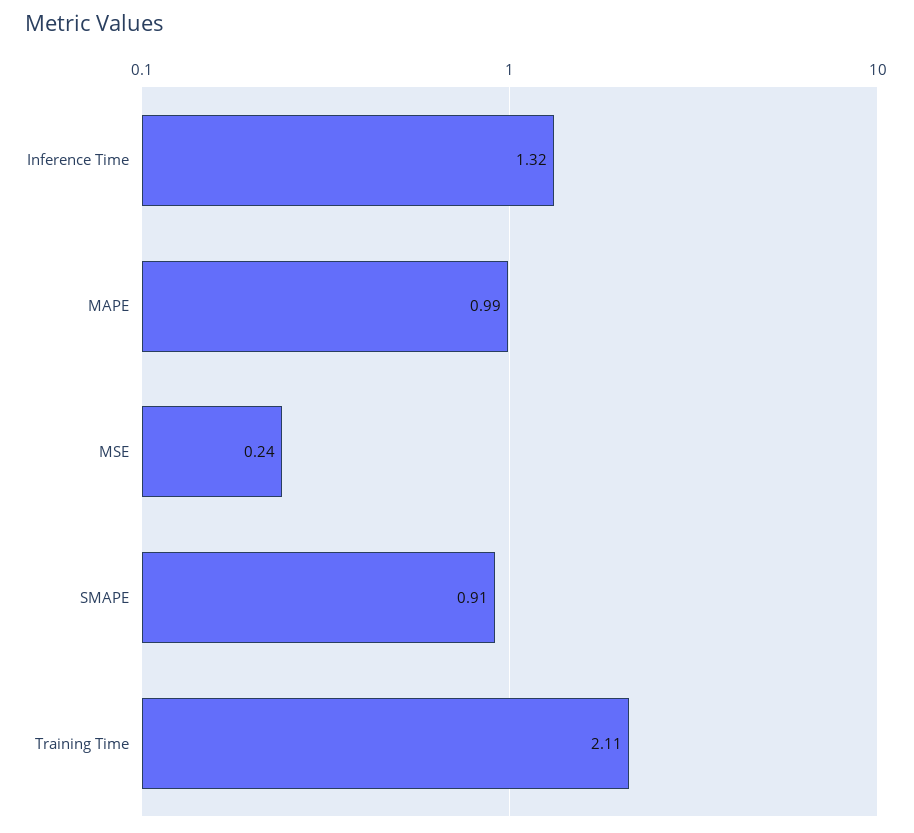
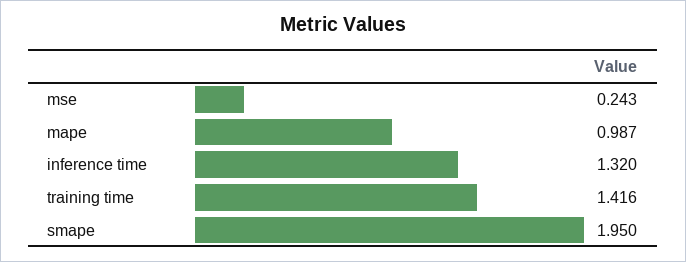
  {
    "Inference Time": 1.32,
    "MAPE": 0.987,
    "MSE": 0.243,
-   "SMAPE": 0.91,
+   "SMAPE": 1.95,
-   "Training Time": 2.11
+   "Training Time": 1.416
  }

